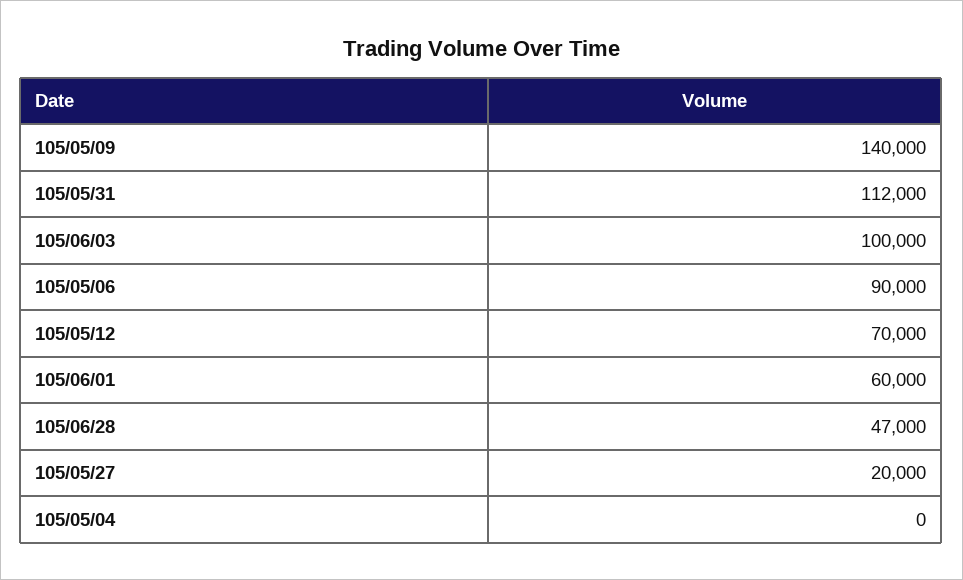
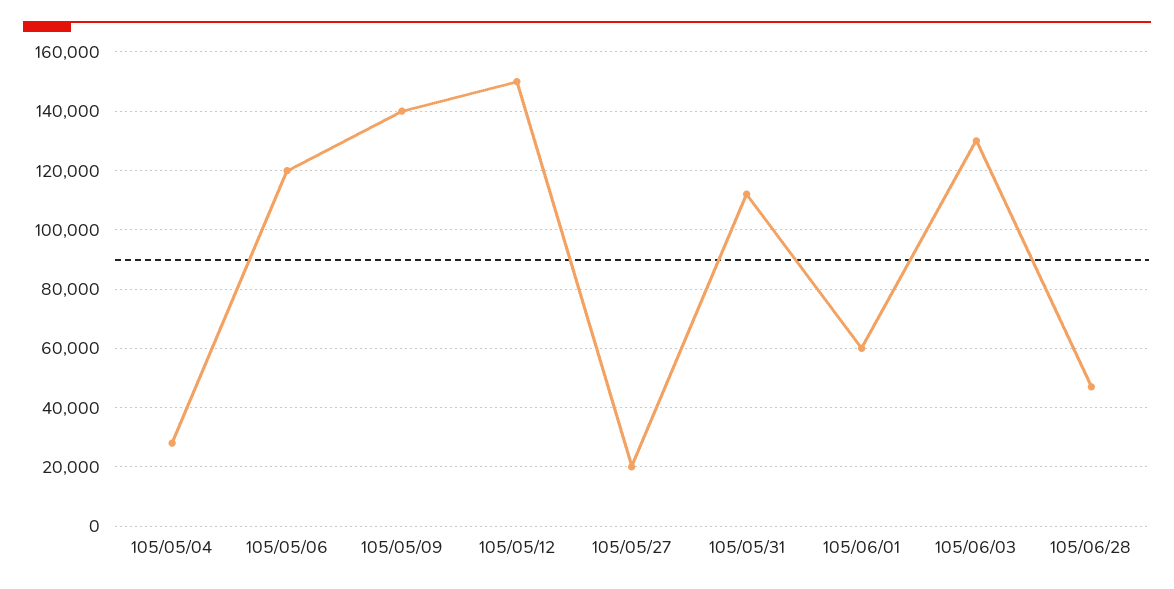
  {
    "105/05/09": 140000,
    "105/05/31": 112000,
-   "105/06/03": 100000,
+   "105/06/03": 130000,
-   "105/05/06": 90000,
+   "105/05/06": 120000,
-   "105/05/12": 70000,
+   "105/05/12": 150000,
    "105/06/01": 60000,
    "105/06/28": 47000,
    "105/05/27": 20000,
-   "105/05/04": 0
+   "105/05/04": 27500
  }

